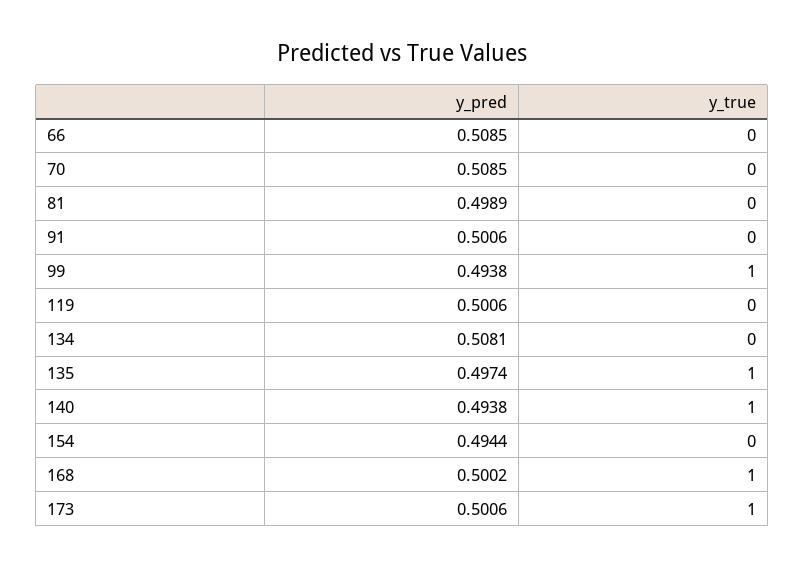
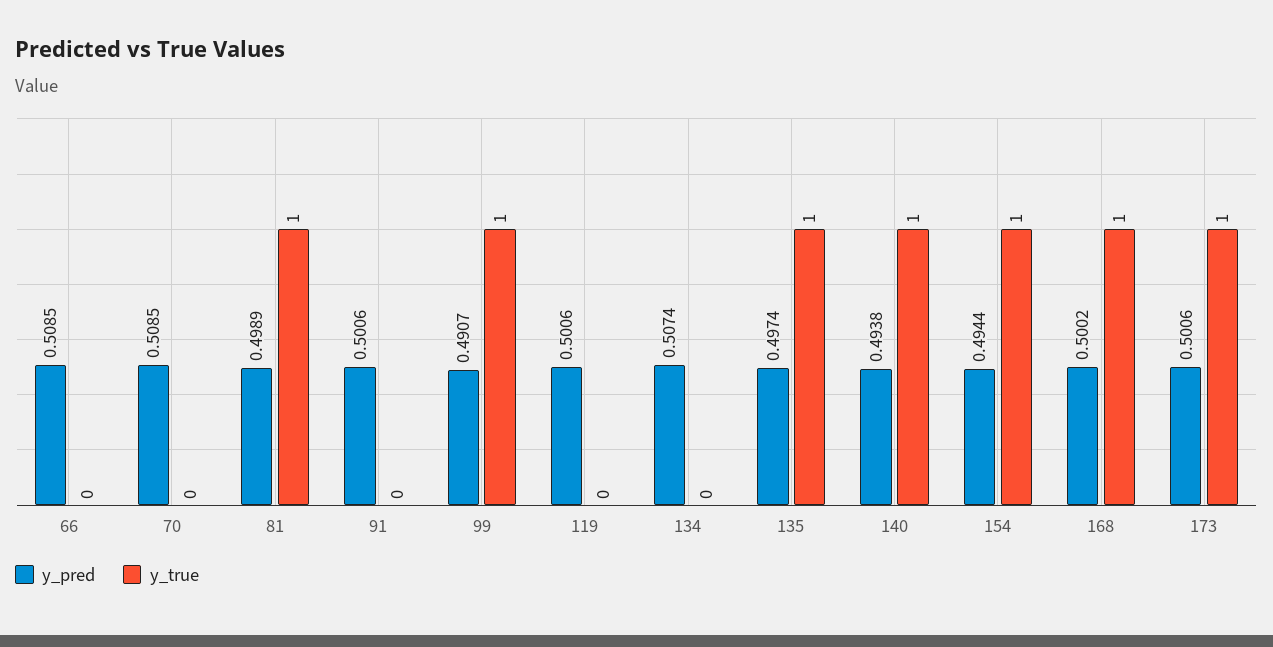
  {
    "y_pred": {
      "66": 0.5085,
      "70": 0.5085,
      "81": 0.4989,
      "91": 0.5006,
-     "99": 0.4938,
+     "99": 0.4907,
      "119": 0.5006,
-     "134": 0.5081,
+     "134": 0.5074,
      "135": 0.4974,
      "140": 0.4938,
      "154": 0.4944,
      "168": 0.5002,
      "173": 0.5006
    },
    "y_true": {
      "66": 0,
      "70": 0,
-     "81": 0,
+     "81": 1,
      "91": 0,
      "99": 1,
      "119": 0,
      "134": 0,
      "135": 1,
      "140": 1,
-     "154": 0,
+     "154": 1,
      "168": 1,
      "173": 1
    }
  }

